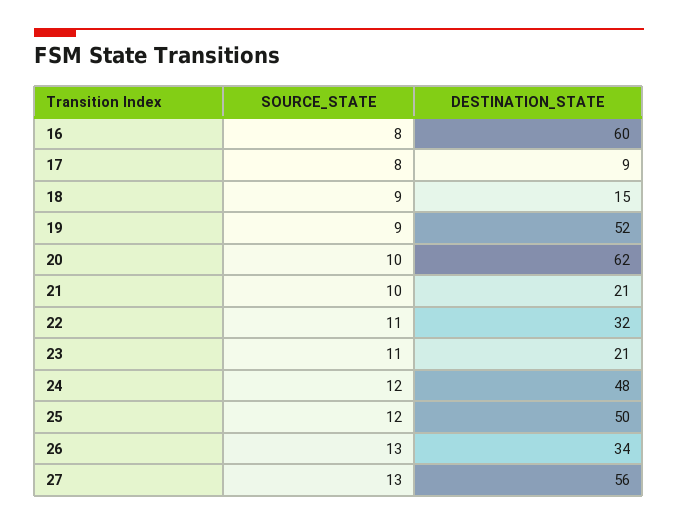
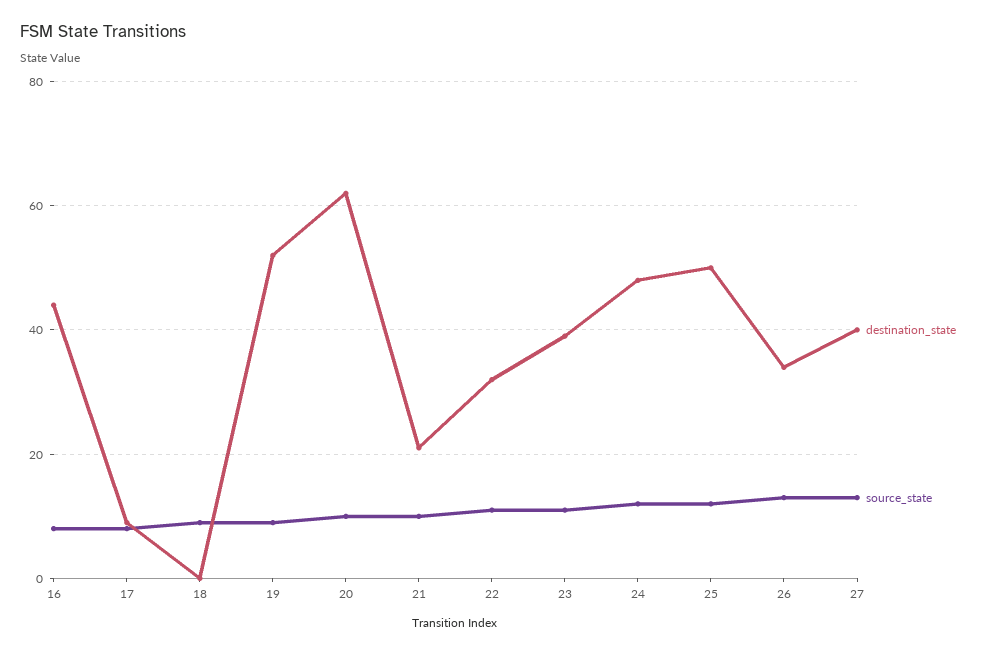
  {
    "SOURCE_STATE": {
      "16": 8,
      "17": 8,
      "18": 9,
      "19": 9,
      "20": 10,
      "21": 10,
      "22": 11,
      "23": 11,
      "24": 12,
      "25": 12,
      "26": 13,
      "27": 13
    },
    "DESTINATION_STATE": {
-     "16": 60,
+     "16": 45,
      "17": 9,
-     "18": 15,
+     "18": 0,
      "19": 52,
      "20": 62,
      "21": 21,
      "22": 32,
-     "23": 21,
+     "23": 40,
      "24": 48,
      "25": 50,
      "26": 34,
-     "27": 56
+     "27": 40
    }
  }

